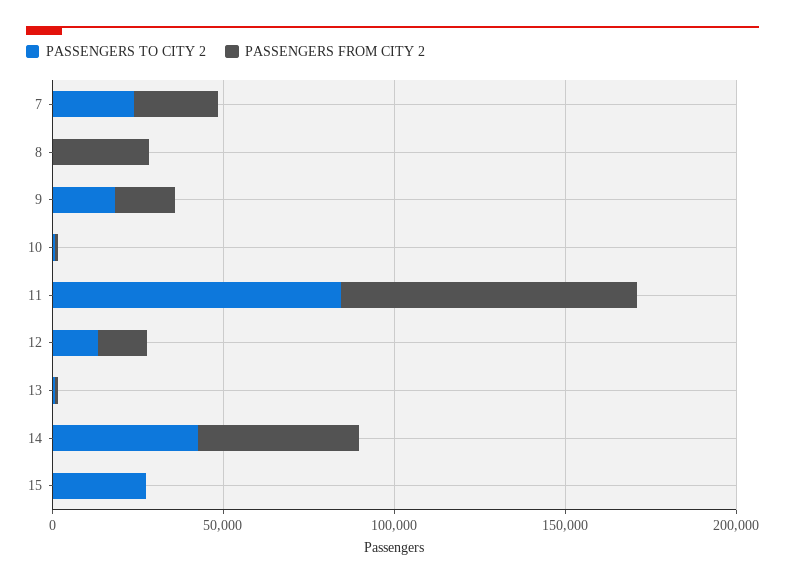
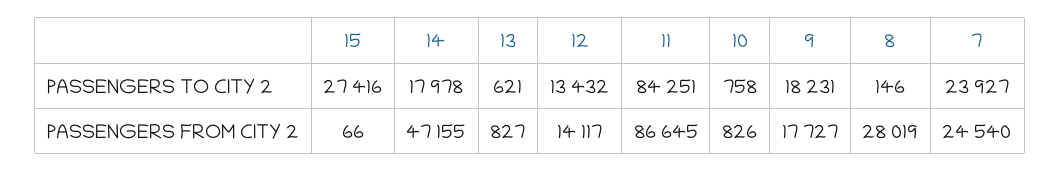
  {
    "PASSENGERS TO CITY 2": {
      "7": 23927,
      "8": 146,
      "9": 18231,
      "10": 758,
      "11": 84251,
      "12": 13432,
      "13": 621,
-     "14": 40000,
+     "14": 17978,
      "15": 27416
    },
    "PASSENGERS FROM CITY 2": {
      "7": 24540,
      "8": 28019,
      "9": 17727,
      "10": 826,
      "11": 86645,
      "12": 14117,
      "13": 827,
      "14": 47155,
      "15": 66
    }
  }

